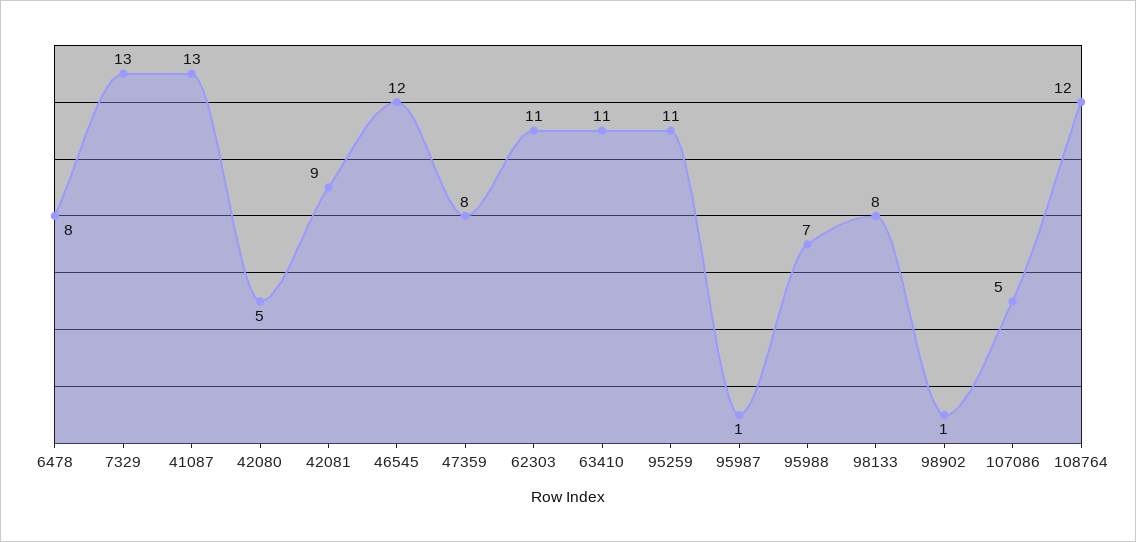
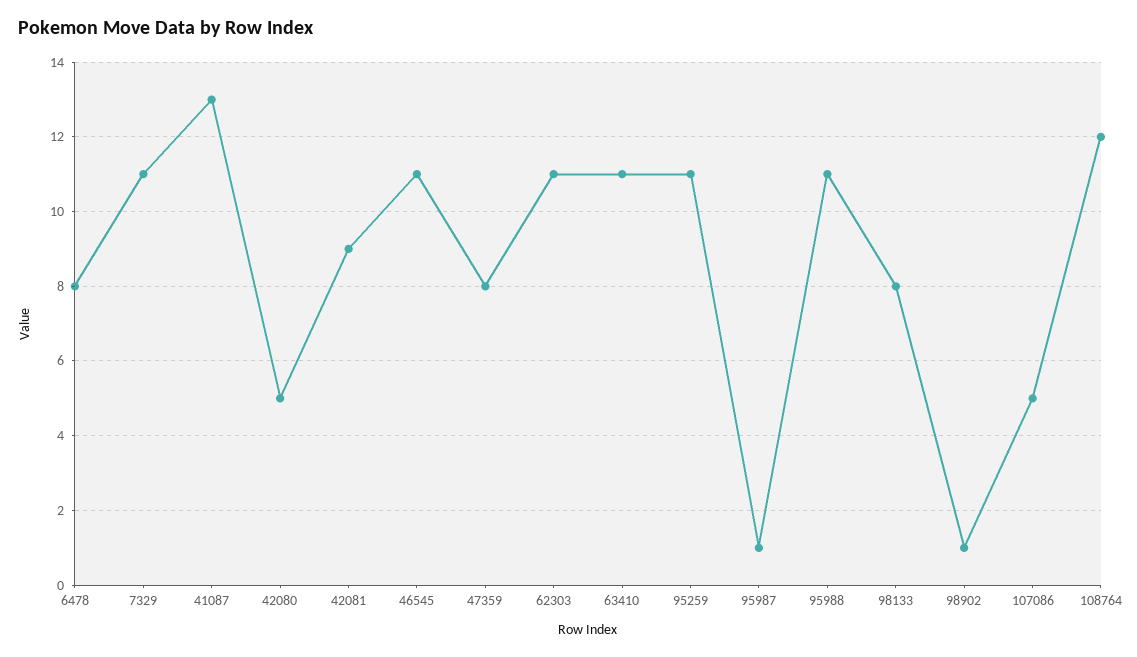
  {
    "6478": 8,
-   "7329": 13,
+   "7329": 11,
    "41087": 13,
    "42080": 5,
    "42081": 9,
-   "46545": 12,
+   "46545": 11,
    "47359": 8,
    "62303": 11,
    "63410": 11,
    "95259": 11,
    "95987": 1,
-   "95988": 7,
+   "95988": 11,
    "98133": 8,
    "98902": 1,
    "107086": 5,
    "108764": 12
  }

